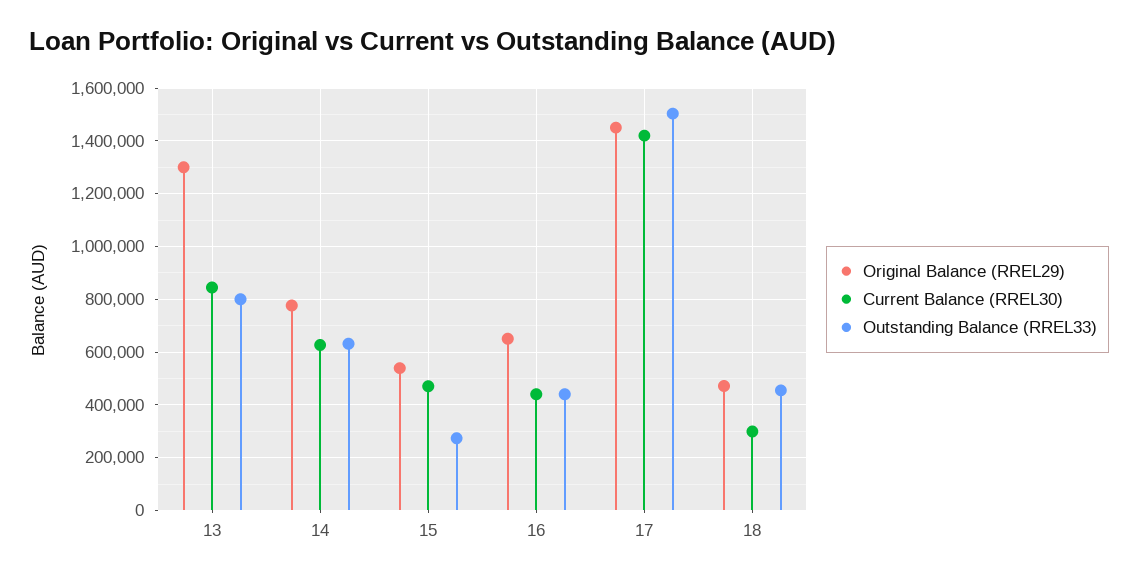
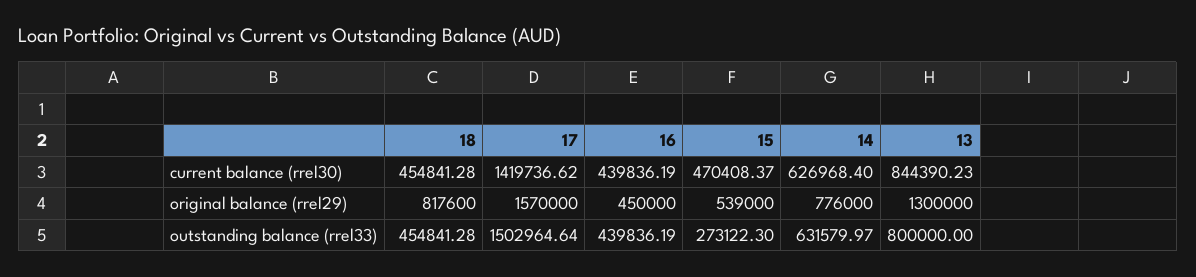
  {
    "Original Balance (RREL29)": {
      "13": 1300000,
      "14": 776000,
      "15": 539000,
-     "16": 650000,
+     "16": 450000,
-     "17": 1450000,
+     "17": 1570000,
-     "18": 475000
+     "18": 817600
    },
    "Current Balance (RREL30)": {
      "13": 844390.23,
      "14": 626968.4,
      "15": 470408.37,
      "16": 439836.19,
      "17": 1419736.62,
-     "18": 300000
+     "18": 454841.28
    },
    "Outstanding Balance (RREL33)": {
      "13": 800000,
      "14": 631579.97,
      "15": 273122.3,
      "16": 439836.19,
      "17": 1502964.64,
      "18": 454841.28
    }
  }

